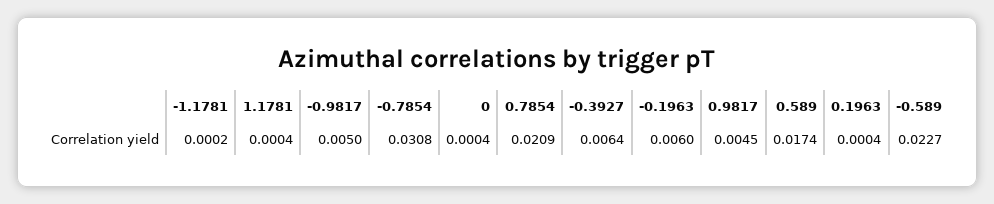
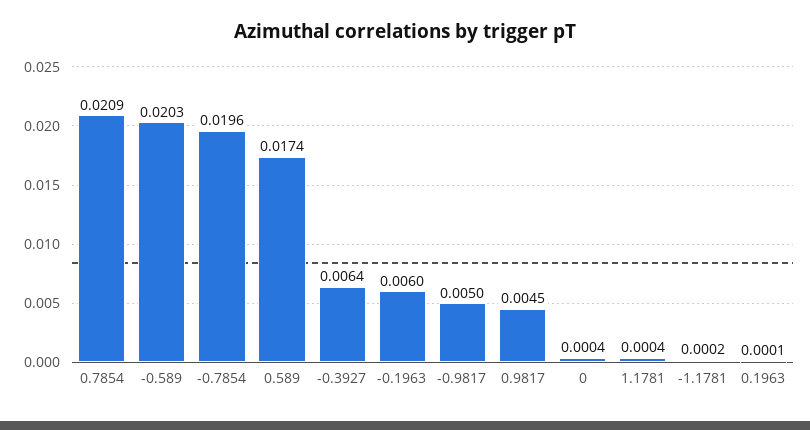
  {
    "-1.1781": 0.0002,
    "1.1781": 0.0004,
    "-0.9817": 0.005,
-   "-0.7854": 0.0308,
+   "-0.7854": 0.0196,
    "0": 0.0004,
    "0.7854": 0.0209,
    "-0.3927": 0.0064,
    "-0.1963": 0.006,
    "0.9817": 0.0045,
    "0.589": 0.0174,
-   "0.1963": 0.0004,
+   "0.1963": 0.0001,
-   "-0.589": 0.0227
+   "-0.589": 0.0203
  }

